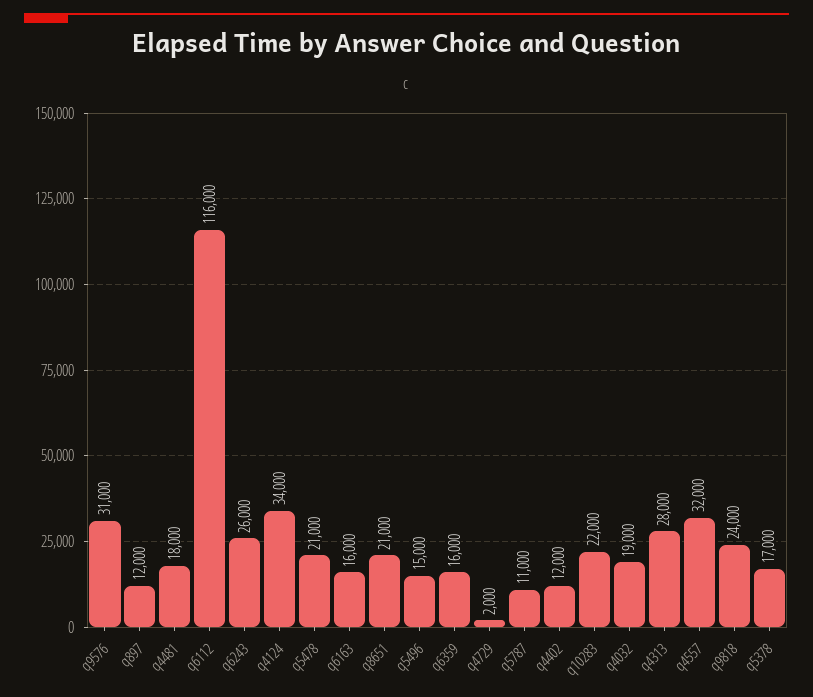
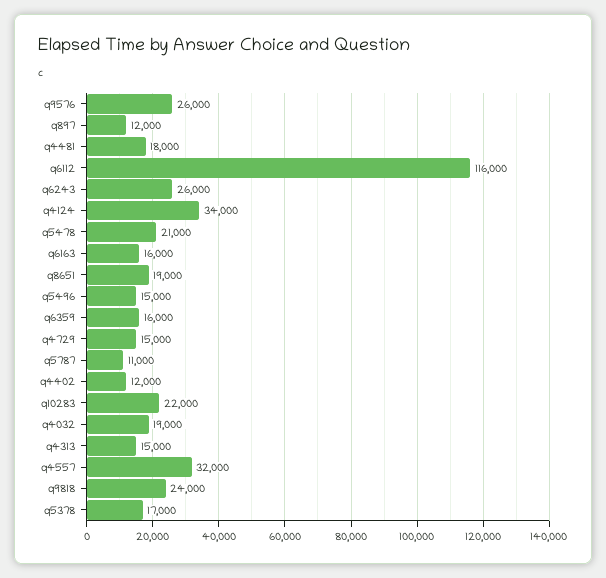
  {
-   "q9576": 31000,
+   "q9576": 26000,
    "q897": 12000,
    "q4481": 18000,
    "q6112": 116000,
    "q6243": 26000,
    "q4124": 34000,
    "q5478": 21000,
    "q6163": 16000,
-   "q8651": 21000,
+   "q8651": 19000,
    "q5496": 15000,
    "q6359": 16000,
-   "q4729": 2000,
+   "q4729": 15000,
    "q5787": 11000,
    "q4402": 12000,
    "q10283": 22000,
    "q4032": 19000,
-   "q4313": 28000,
+   "q4313": 15000,
    "q4557": 32000,
    "q9818": 24000,
    "q5378": 17000
  }

